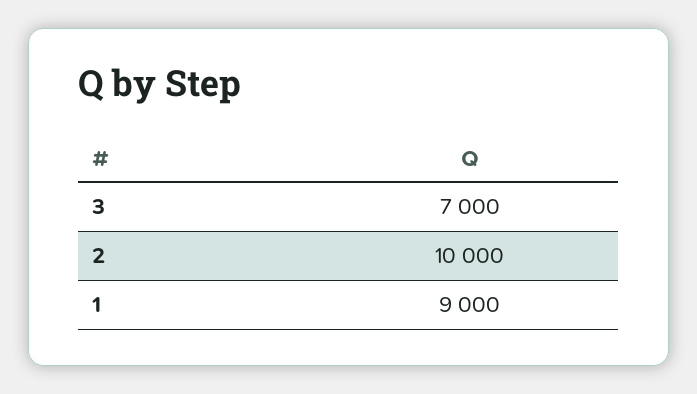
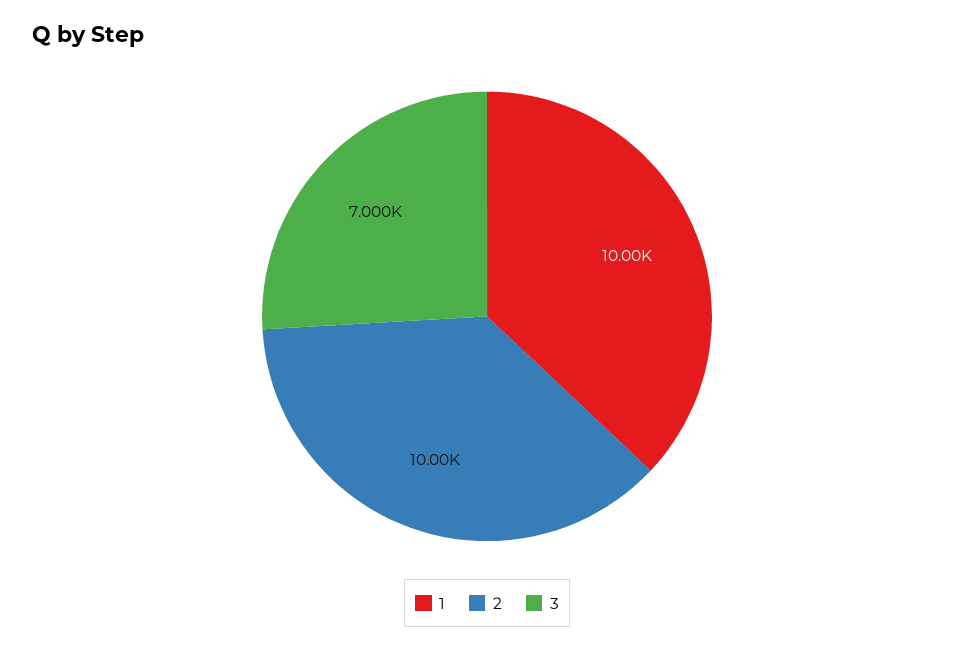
  {
    "3": 7000,
    "2": 10000,
-   "1": 9000
+   "1": 10000
  }

